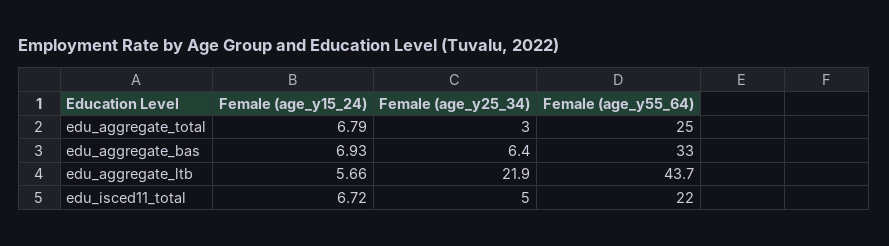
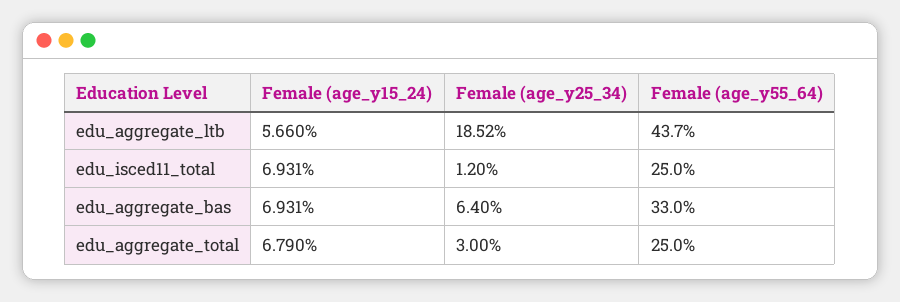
  {
    "Female (age_y15_24)": {
      "edu_aggregate_total": 6.79,
      "edu_aggregate_bas": 6.931,
      "edu_aggregate_ltb": 5.66,
-     "edu_isced11_total": 6.72
+     "edu_isced11_total": 6.931
    },
    "Female (age_y25_34)": {
      "edu_aggregate_total": 3,
      "edu_aggregate_bas": 6.4,
-     "edu_aggregate_ltb": 21.9,
+     "edu_aggregate_ltb": 18.52,
-     "edu_isced11_total": 5
+     "edu_isced11_total": 1.2
    },
    "Female (age_y55_64)": {
      "edu_aggregate_total": 25,
      "edu_aggregate_bas": 33,
      "edu_aggregate_ltb": 43.7,
-     "edu_isced11_total": 22
+     "edu_isced11_total": 25
    }
  }

